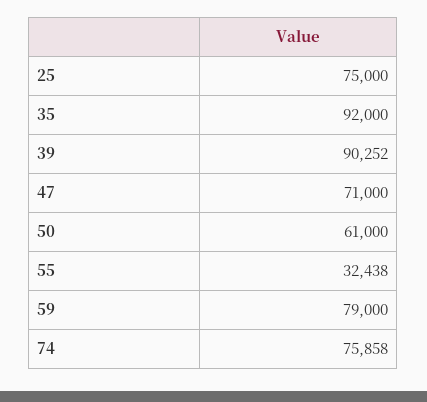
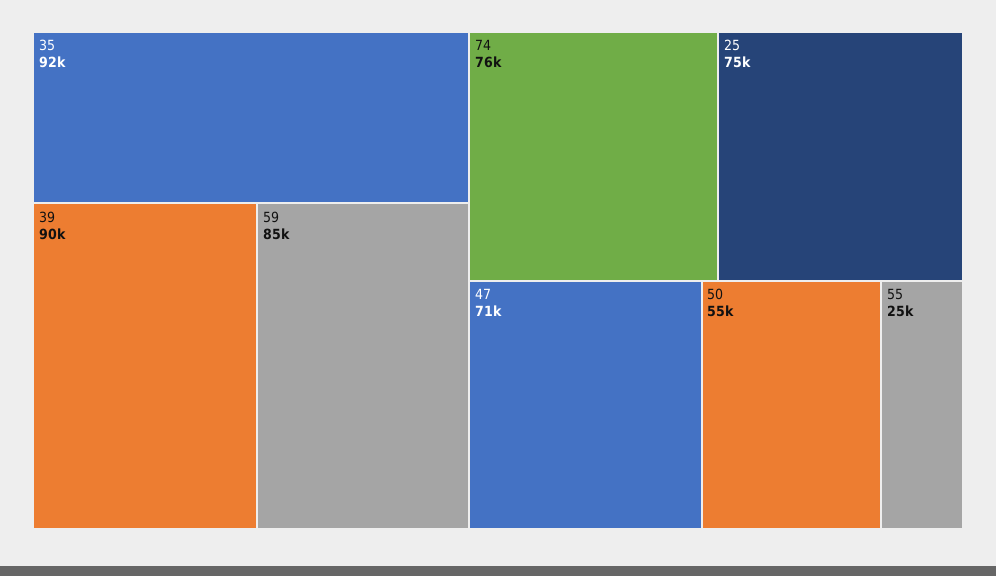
  {
    "25": 75000,
    "35": 92000,
    "39": 90252,
    "47": 71000,
-   "50": 61000,
+   "50": 55000,
-   "55": 32438,
+   "55": 25000,
-   "59": 79000,
+   "59": 85000,
    "74": 75858
  }

